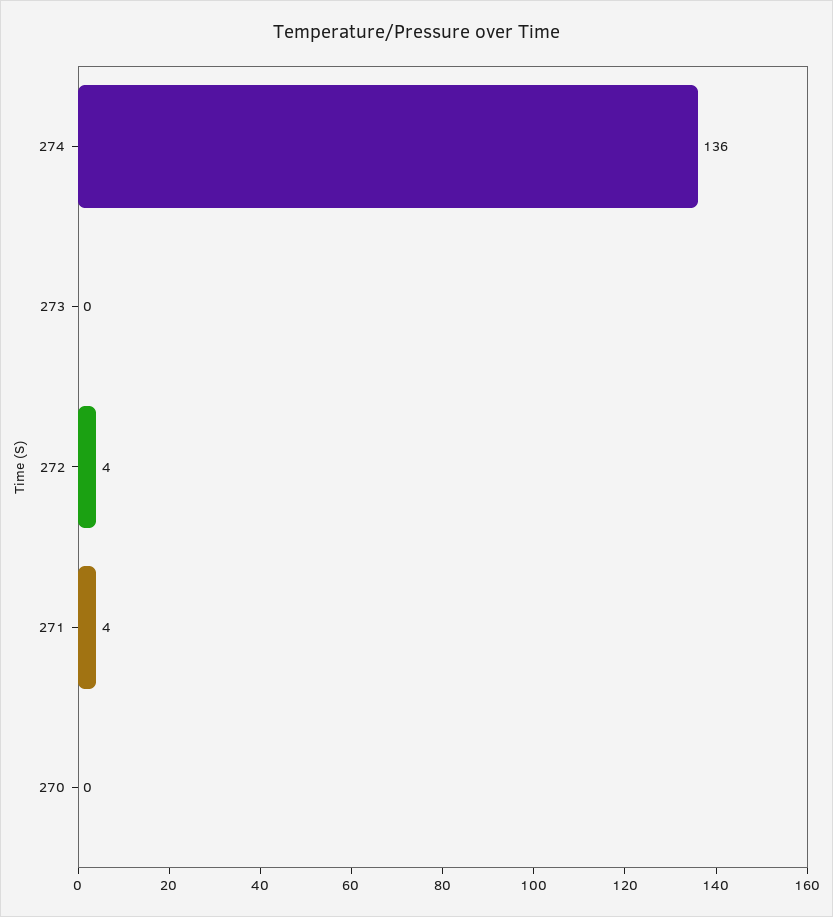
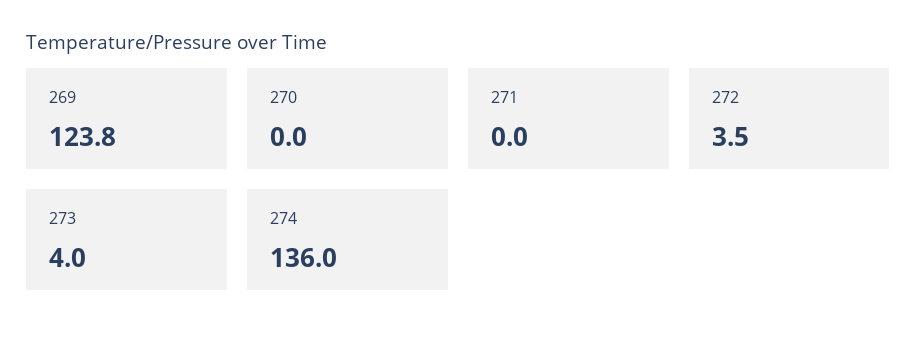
  {
    "274": 136,
-   "273": 0,
+   "273": 4,
    "272": 3.5,
-   "271": 4,
+   "271": 0,
-   "270": 0
+   "270": 0,
+   "269": 123.8
  }

